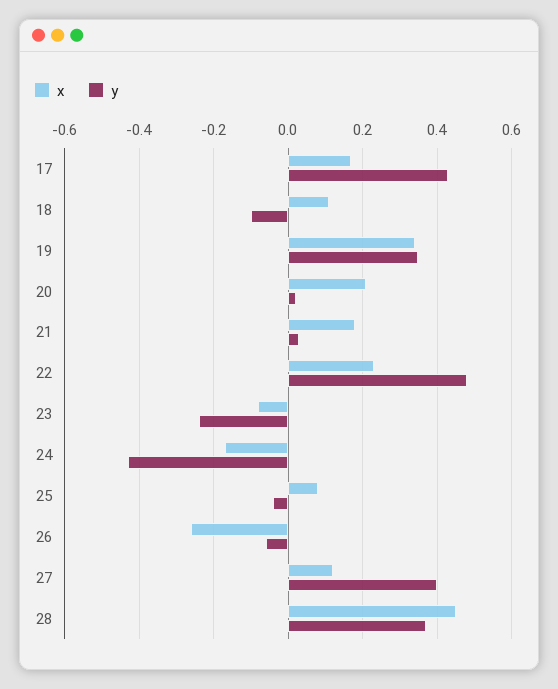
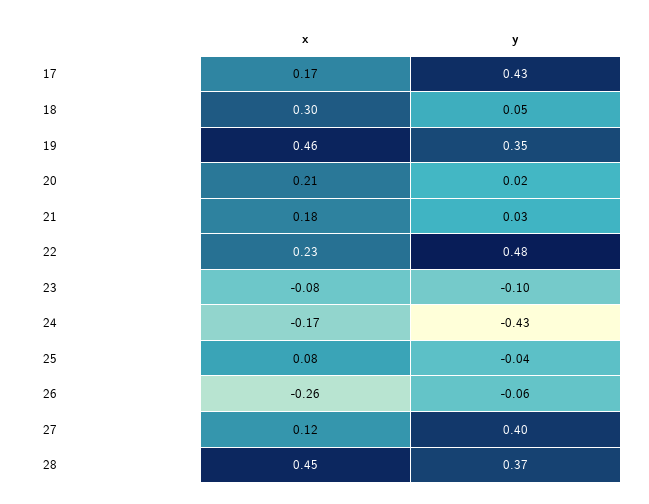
  {
    "x": {
      "17": 0.17,
-     "18": 0.1,
+     "18": 0.3,
-     "19": 0.35,
+     "19": 0.46,
      "20": 0.21,
      "21": 0.18,
      "22": 0.23,
      "23": -0.08,
      "24": -0.17,
      "25": 0.08,
      "26": -0.26,
      "27": 0.12,
      "28": 0.45
    },
    "y": {
      "17": 0.43,
-     "18": -0.1,
+     "18": 0.05,
      "19": 0.35,
      "20": 0.02,
      "21": 0.03,
      "22": 0.48,
-     "23": -0.25,
+     "23": -0.1,
      "24": -0.43,
      "25": -0.04,
      "26": -0.06,
      "27": 0.4,
      "28": 0.37
    }
  }

